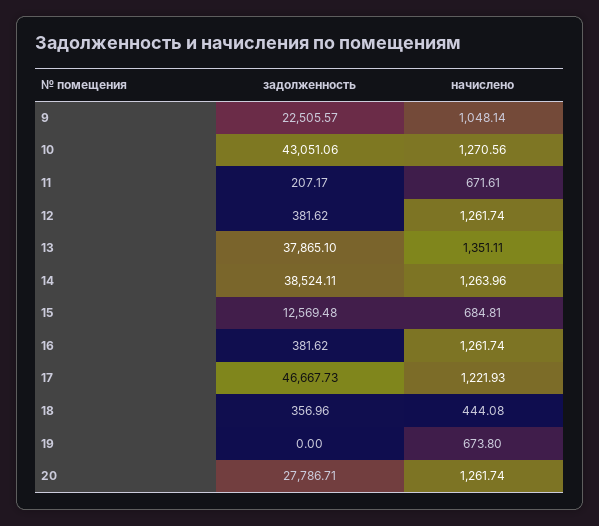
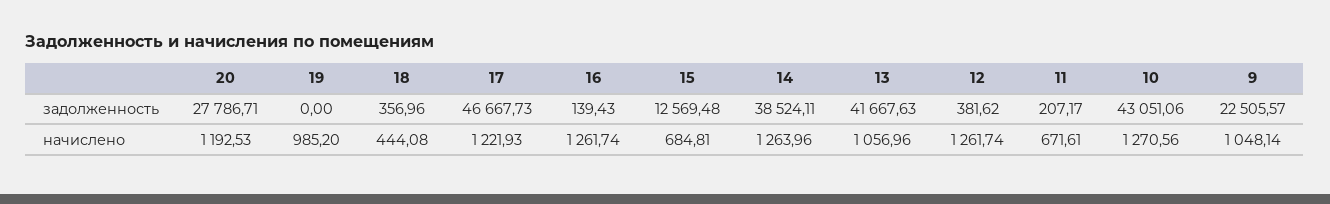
  {
    "задолженность": {
      "9": 22505.57,
      "10": 43051.06,
      "11": 207.17,
      "12": 381.62,
-     "13": 37865.1,
+     "13": 41667.63,
      "14": 38524.11,
      "15": 12569.48,
-     "16": 381.62,
+     "16": 139.43,
      "17": 46667.73,
      "18": 356.96,
      "19": 0,
      "20": 27786.71
    },
    "начислено": {
      "9": 1048.14,
      "10": 1270.56,
      "11": 671.61,
      "12": 1261.74,
-     "13": 1351.11,
+     "13": 1056.96,
      "14": 1263.96,
      "15": 684.81,
      "16": 1261.74,
      "17": 1221.93,
      "18": 444.08,
-     "19": 673.8,
+     "19": 985.2,
-     "20": 1261.74
+     "20": 1192.53
    }
  }

